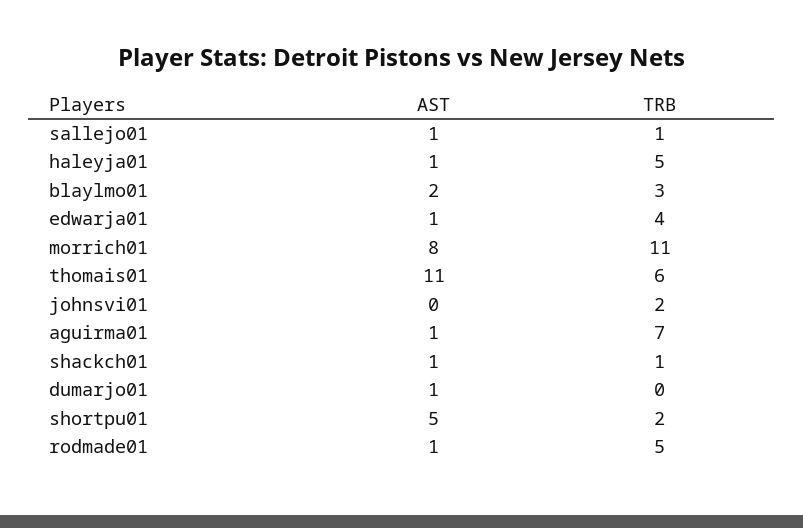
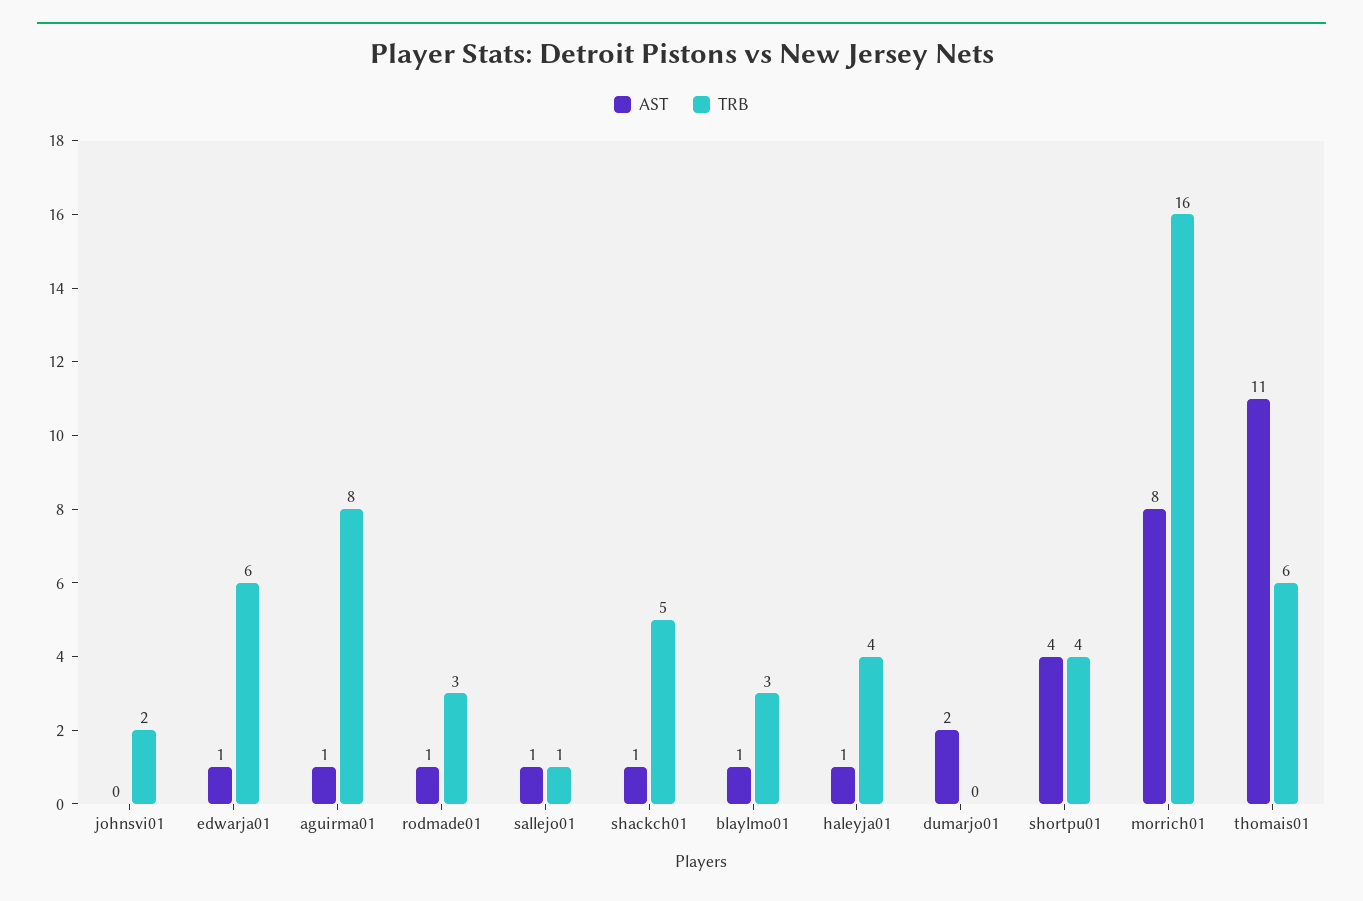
  {
    "AST": {
      "sallejo01": 1,
      "haleyja01": 1,
-     "blaylmo01": 2,
+     "blaylmo01": 1,
      "edwarja01": 1,
      "morrich01": 8,
      "thomais01": 11,
      "johnsvi01": 0,
      "aguirma01": 1,
      "shackch01": 1,
-     "dumarjo01": 1,
+     "dumarjo01": 2,
-     "shortpu01": 5,
+     "shortpu01": 4,
      "rodmade01": 1
    },
    "TRB": {
      "sallejo01": 1,
-     "haleyja01": 5,
+     "haleyja01": 4,
      "blaylmo01": 3,
-     "edwarja01": 4,
+     "edwarja01": 6,
-     "morrich01": 11,
+     "morrich01": 16,
      "thomais01": 6,
      "johnsvi01": 2,
-     "aguirma01": 7,
+     "aguirma01": 8,
-     "shackch01": 1,
+     "shackch01": 5,
      "dumarjo01": 0,
-     "shortpu01": 2,
+     "shortpu01": 4,
-     "rodmade01": 5
+     "rodmade01": 3
    }
  }

